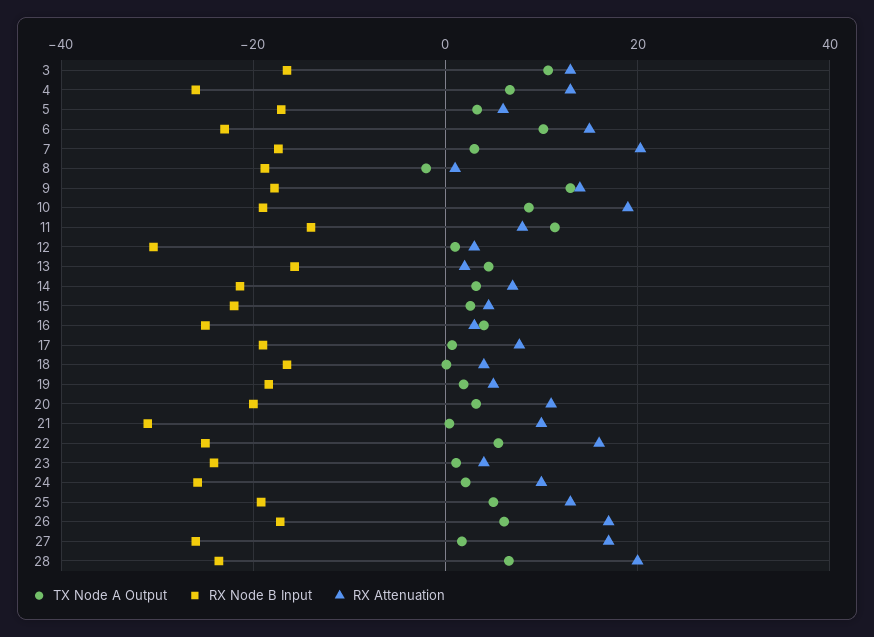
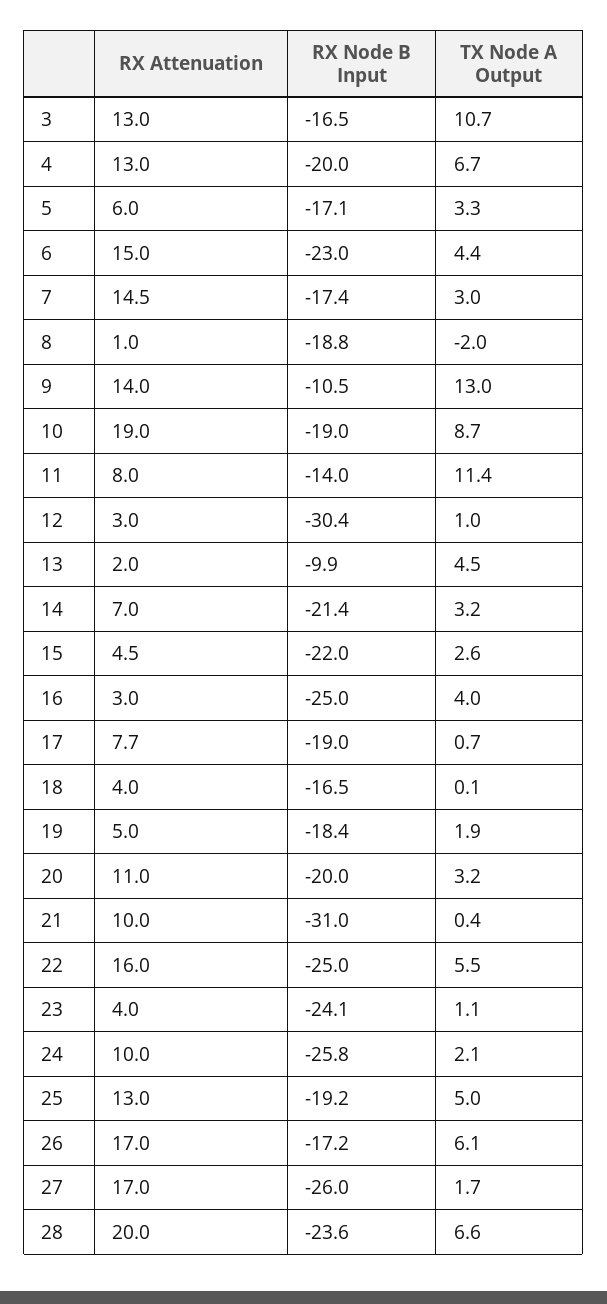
  {
    "TX Node A Output": {
      "3": 10.7,
      "4": 6.7,
      "5": 3.3,
-     "6": 10,
+     "6": 4.4,
      "7": 3,
      "8": -2,
      "9": 13,
      "10": 8.7,
      "11": 11.4,
      "12": 1,
      "13": 4.5,
      "14": 3.2,
      "15": 2.6,
      "16": 4,
      "17": 0.7,
      "18": 0.1,
      "19": 1.9,
      "20": 3.2,
      "21": 0.4,
      "22": 5.5,
      "23": 1.1,
      "24": 2.1,
      "25": 5,
      "26": 6.1,
      "27": 1.7,
      "28": 6.6
    },
    "RX Node B Input": {
      "3": -16.5,
-     "4": -26,
+     "4": -20,
      "5": -17.1,
      "6": -23,
      "7": -17.4,
      "8": -18.8,
-     "9": -18,
+     "9": -10.5,
      "10": -19,
      "11": -14,
      "12": -30.4,
-     "13": -16,
+     "13": -9.9,
      "14": -21.4,
      "15": -22,
      "16": -25,
      "17": -19,
      "18": -16.5,
      "19": -18.4,
      "20": -20,
      "21": -31,
      "22": -25,
      "23": -24.1,
      "24": -25.8,
      "25": -19.2,
      "26": -17.2,
      "27": -26,
      "28": -23.6
    },
    "RX Attenuation": {
      "3": 13,
      "4": 13,
      "5": 6,
      "6": 15,
-     "7": 20,
+     "7": 14.5,
      "8": 1,
      "9": 14,
      "10": 19,
      "11": 8,
      "12": 3,
      "13": 2,
      "14": 7,
      "15": 4.5,
      "16": 3,
      "17": 7.7,
      "18": 4,
      "19": 5,
      "20": 11,
      "21": 10,
      "22": 16,
      "23": 4,
      "24": 10,
      "25": 13,
      "26": 17,
      "27": 17,
      "28": 20
    }
  }

